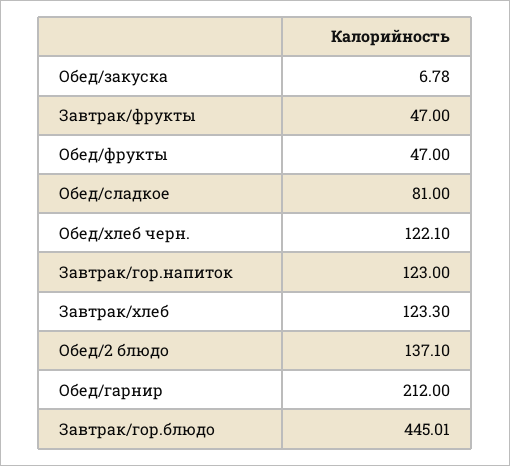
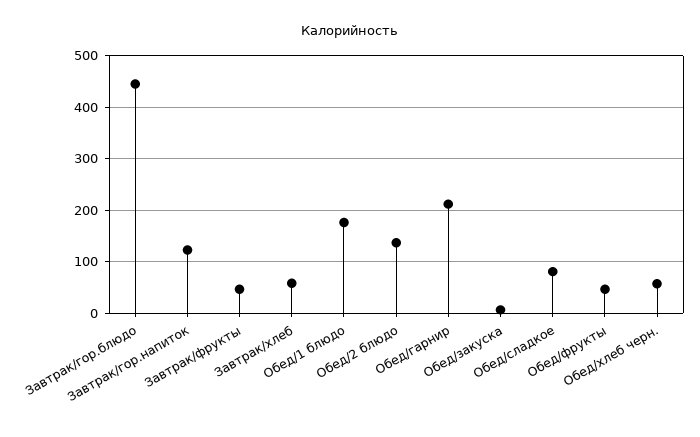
  {
    "Обед/закуска": 6.78,
    "Завтрак/фрукты": 47,
    "Обед/фрукты": 47,
    "Обед/сладкое": 81,
-   "Обед/хлеб черн.": 122.1,
+   "Обед/хлеб черн.": 60,
    "Завтрак/гор.напиток": 123,
-   "Завтрак/хлеб": 123.3,
+   "Завтрак/хлеб": 60,
    "Обед/2 блюдо": 137.1,
    "Обед/гарнир": 212,
-   "Завтрак/гор.блюдо": 445.01
+   "Завтрак/гор.блюдо": 445.01,
+   "Обед/1 блюдо": 180
  }

